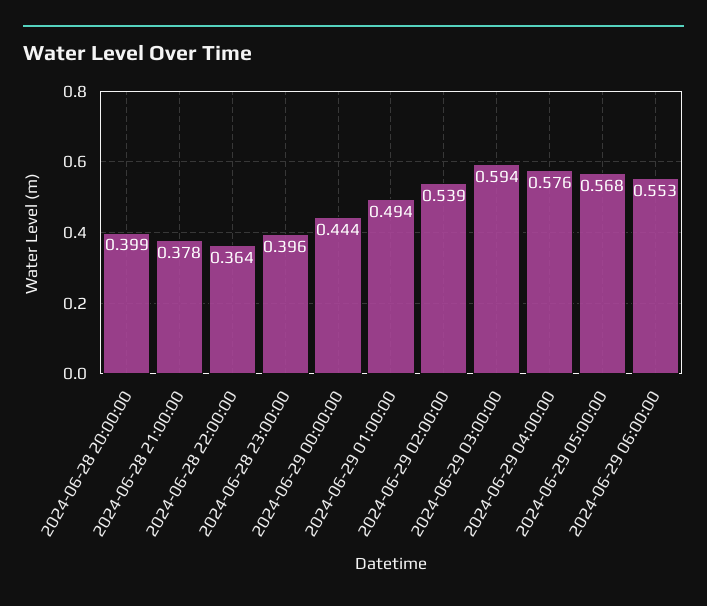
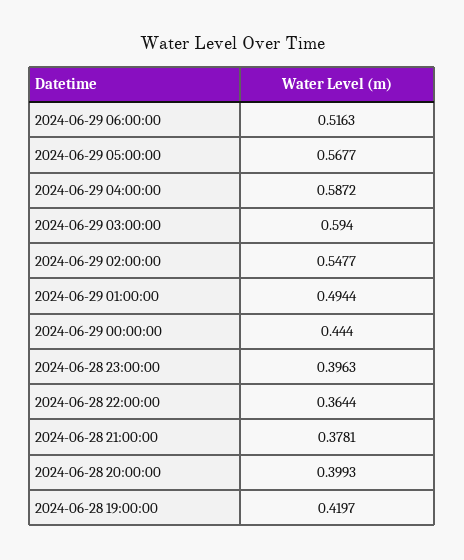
  {
    "2024-06-28 20:00:00": 0.3993,
    "2024-06-28 21:00:00": 0.3781,
    "2024-06-28 22:00:00": 0.3644,
    "2024-06-28 23:00:00": 0.3963,
    "2024-06-29 00:00:00": 0.444,
    "2024-06-29 01:00:00": 0.4944,
-   "2024-06-29 02:00:00": 0.539,
+   "2024-06-29 02:00:00": 0.5477,
    "2024-06-29 03:00:00": 0.594,
-   "2024-06-29 04:00:00": 0.576,
+   "2024-06-29 04:00:00": 0.5872,
    "2024-06-29 05:00:00": 0.5677,
-   "2024-06-29 06:00:00": 0.553
+   "2024-06-29 06:00:00": 0.5163,
+   "2024-06-28 19:00:00": 0.4197
  }

